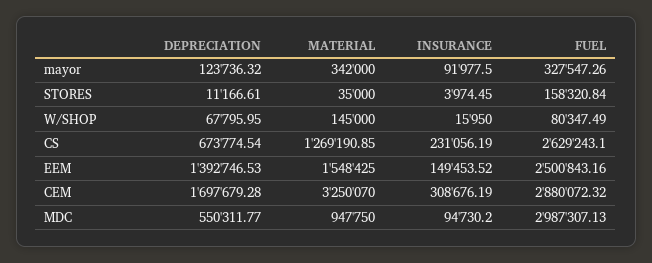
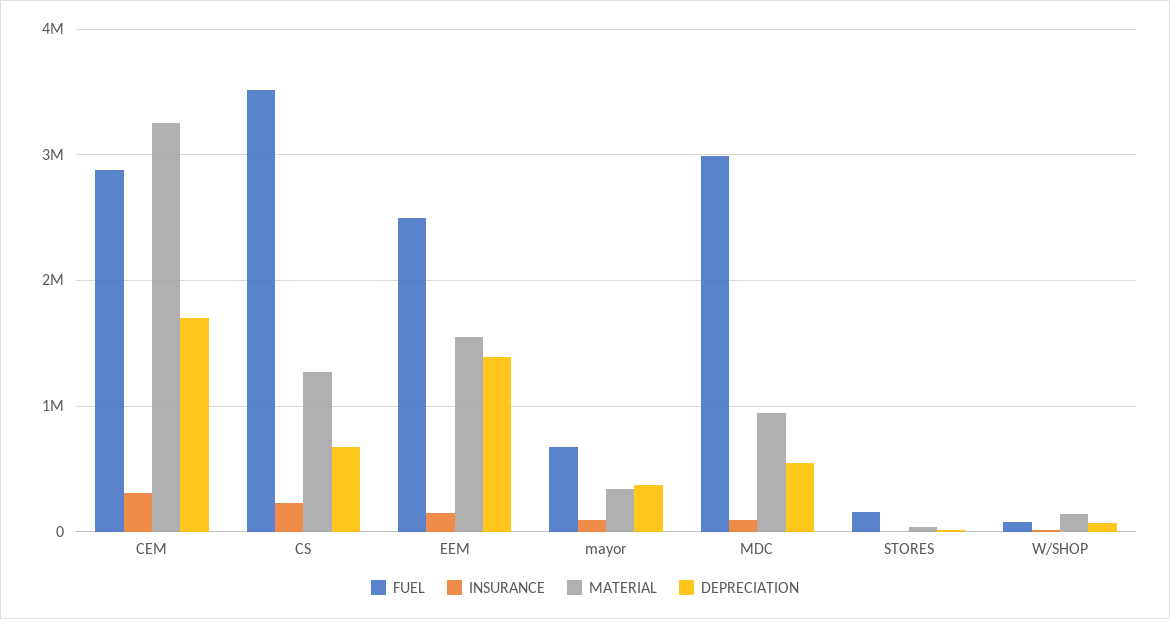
  {
    "DEPRECIATION": {
-     "mayor": 123736.32,
+     "mayor": 400000,
      "STORES": 11166.61,
      "W/SHOP": 67795.95,
      "CS": 673774.54,
      "EEM": 1392746.53,
      "CEM": 1697679.28,
      "MDC": 550311.77
    },
    "MATERIAL": {
      "mayor": 342000,
      "STORES": 35000,
      "W/SHOP": 145000,
      "CS": 1269190.85,
      "EEM": 1548425,
      "CEM": 3250070,
      "MDC": 947750
    },
    "INSURANCE": {
      "mayor": 91977.5,
      "STORES": 3974.45,
      "W/SHOP": 15950,
      "CS": 231056.19,
      "EEM": 149453.52,
      "CEM": 308676.19,
      "MDC": 94730.2
    },
    "FUEL": {
-     "mayor": 327547.26,
+     "mayor": 700000,
      "STORES": 158320.84,
      "W/SHOP": 80347.49,
-     "CS": 2629243.1,
+     "CS": 3500000,
      "EEM": 2500843.16,
      "CEM": 2880072.32,
      "MDC": 2987307.13
    }
  }

